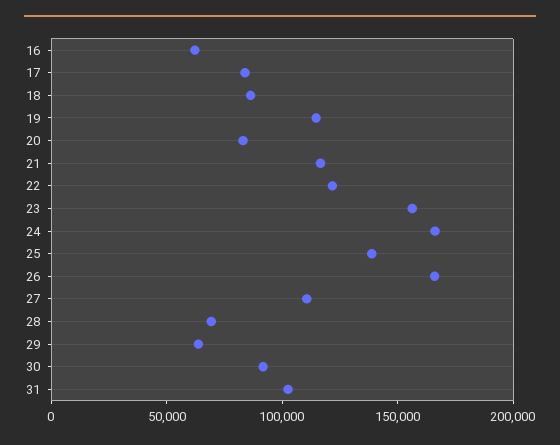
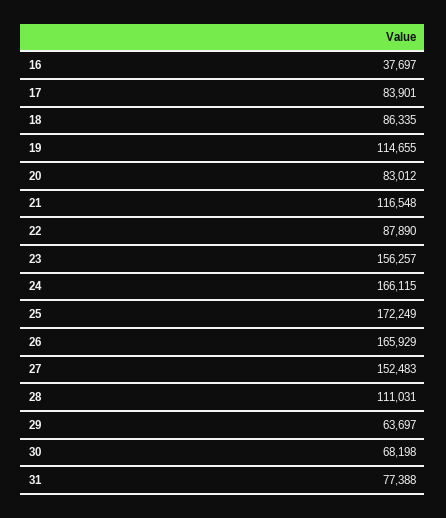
  {
-   "16": 60000,
+   "16": 37697,
    "17": 83901,
    "18": 86335,
    "19": 114655,
    "20": 83012,
    "21": 116548,
-   "22": 120000,
+   "22": 87890,
    "23": 156257,
    "24": 166115,
-   "25": 140000,
+   "25": 172249,
    "26": 165929,
-   "27": 110000,
+   "27": 152483,
-   "28": 70000,
+   "28": 111031,
    "29": 63697,
-   "30": 90000,
+   "30": 68198,
-   "31": 100000
+   "31": 77388
  }

